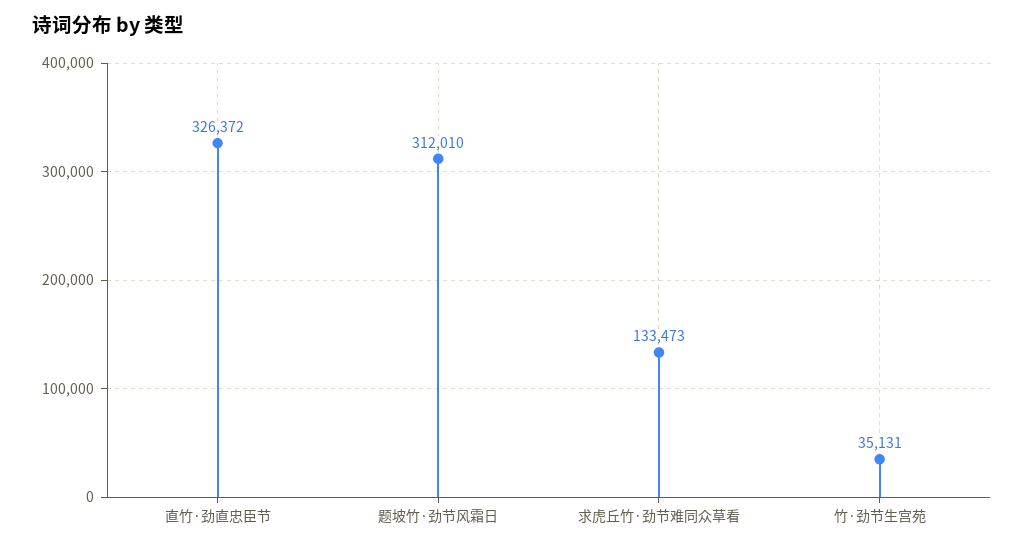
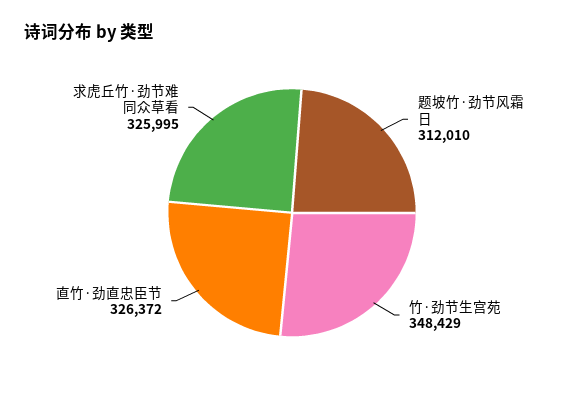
  {
    "直竹·劲直忠臣节": 326372,
    "题坡竹·劲节风霜日": 312010,
-   "求虎丘竹·劲节难同众草看": 133473,
+   "求虎丘竹·劲节难同众草看": 325995,
-   "竹·劲节生宫苑": 35131
+   "竹·劲节生宫苑": 348429
  }

